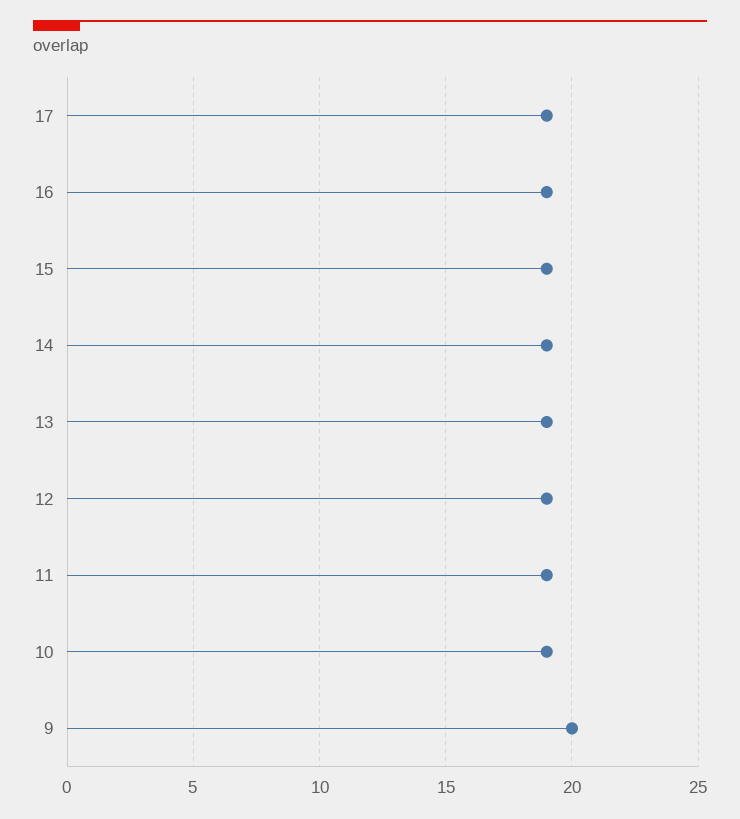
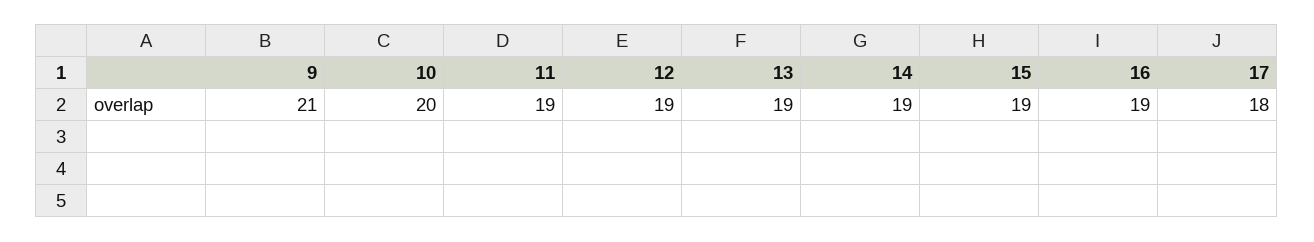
  {
-   "17": 19,
+   "17": 18,
    "16": 19,
    "15": 19,
    "14": 19,
    "13": 19,
    "12": 19,
    "11": 19,
-   "10": 19,
+   "10": 20,
-   "9": 20
+   "9": 21
  }

